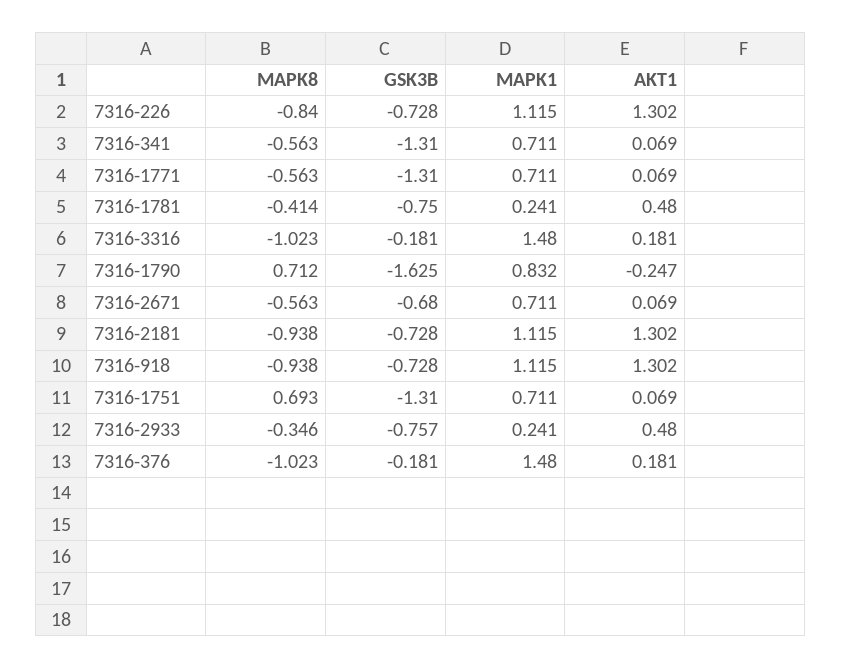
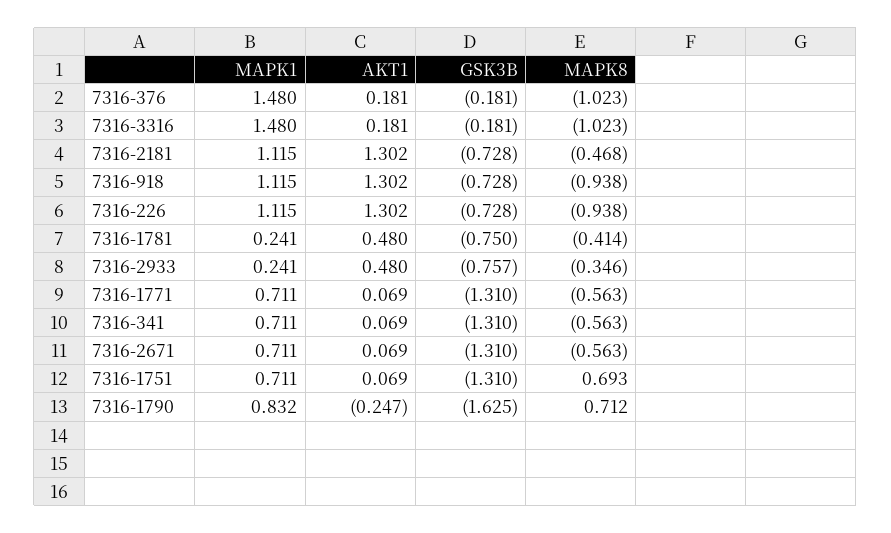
  {
    "MAPK8": {
-     "7316-226": -0.84,
+     "7316-226": -0.938,
      "7316-341": -0.563,
      "7316-1771": -0.563,
      "7316-1781": -0.414,
      "7316-3316": -1.023,
      "7316-1790": 0.712,
      "7316-2671": -0.563,
-     "7316-2181": -0.938,
+     "7316-2181": -0.468,
      "7316-918": -0.938,
      "7316-1751": 0.693,
      "7316-2933": -0.346,
      "7316-376": -1.023
    },
    "GSK3B": {
      "7316-226": -0.728,
      "7316-341": -1.31,
      "7316-1771": -1.31,
      "7316-1781": -0.75,
      "7316-3316": -0.181,
      "7316-1790": -1.625,
-     "7316-2671": -0.68,
+     "7316-2671": -1.31,
      "7316-2181": -0.728,
      "7316-918": -0.728,
      "7316-1751": -1.31,
      "7316-2933": -0.757,
      "7316-376": -0.181
    },
    "MAPK1": {
      "7316-226": 1.115,
      "7316-341": 0.711,
      "7316-1771": 0.711,
      "7316-1781": 0.241,
      "7316-3316": 1.48,
      "7316-1790": 0.832,
      "7316-2671": 0.711,
      "7316-2181": 1.115,
      "7316-918": 1.115,
      "7316-1751": 0.711,
      "7316-2933": 0.241,
      "7316-376": 1.48
    },
    "AKT1": {
      "7316-226": 1.302,
      "7316-341": 0.069,
      "7316-1771": 0.069,
      "7316-1781": 0.48,
      "7316-3316": 0.181,
      "7316-1790": -0.247,
      "7316-2671": 0.069,
      "7316-2181": 1.302,
      "7316-918": 1.302,
      "7316-1751": 0.069,
      "7316-2933": 0.48,
      "7316-376": 0.181
    }
  }

